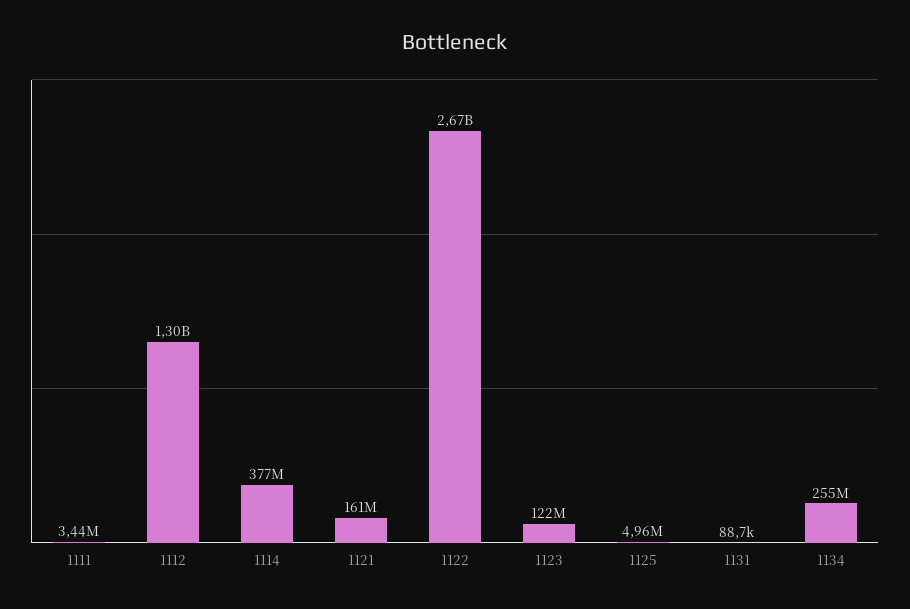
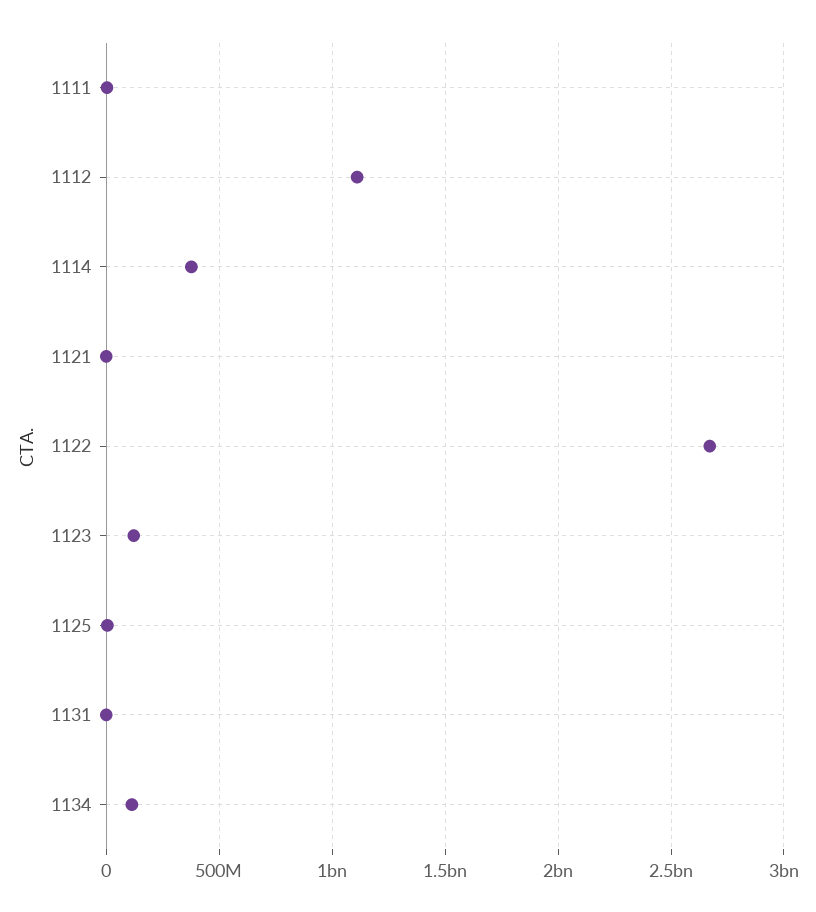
  {
    "1111": 3440000,
-   "1112": 1300000000,
+   "1112": 1100000000,
    "1114": 377000000,
-   "1121": 161000000,
+   "1121": 0,
    "1122": 2670000000,
    "1123": 122000000,
    "1125": 4960000,
    "1131": 88700,
-   "1134": 255000000
+   "1134": 100000000
  }

